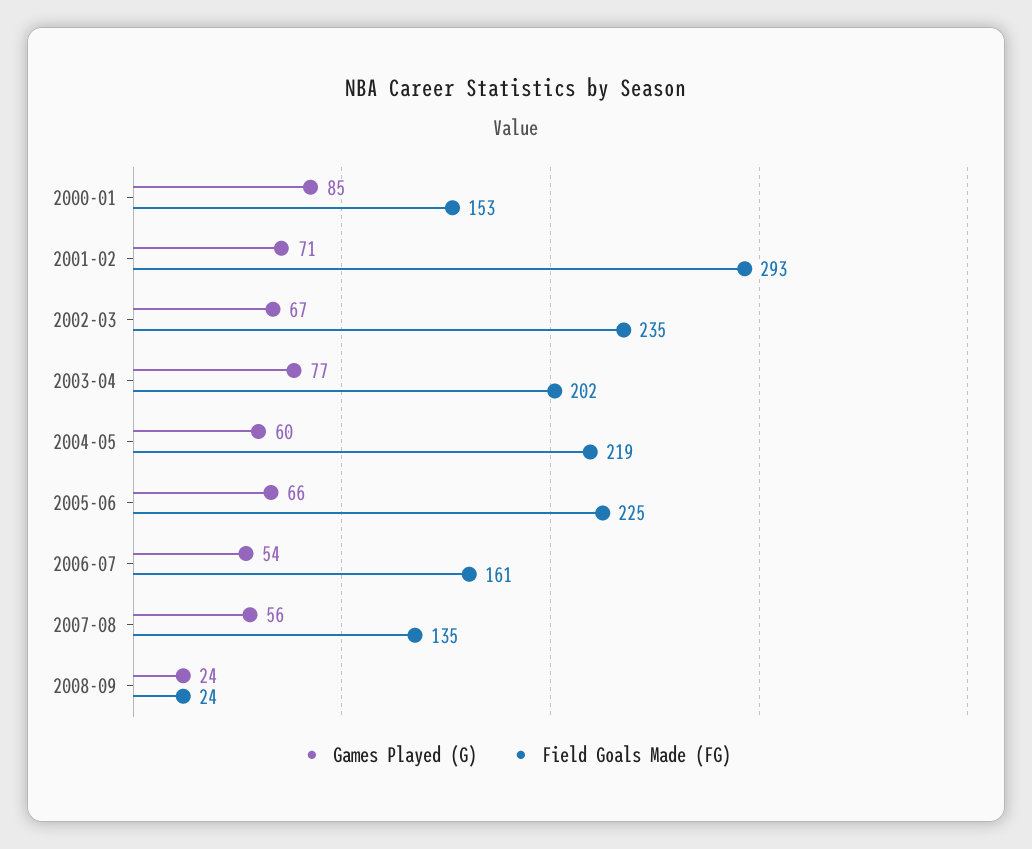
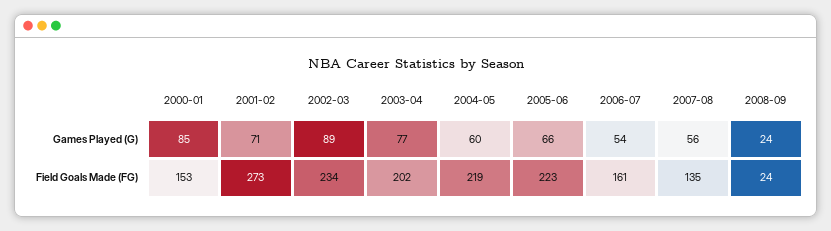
  {
    "Games Played (G)": {
      "2000-01": 85,
      "2001-02": 71,
-     "2002-03": 67,
+     "2002-03": 89,
      "2003-04": 77,
      "2004-05": 60,
      "2005-06": 66,
      "2006-07": 54,
      "2007-08": 56,
      "2008-09": 24
    },
    "Field Goals Made (FG)": {
      "2000-01": 153,
-     "2001-02": 293,
+     "2001-02": 273,
-     "2002-03": 235,
+     "2002-03": 234,
      "2003-04": 202,
      "2004-05": 219,
-     "2005-06": 225,
+     "2005-06": 223,
      "2006-07": 161,
      "2007-08": 135,
      "2008-09": 24
    }
  }

